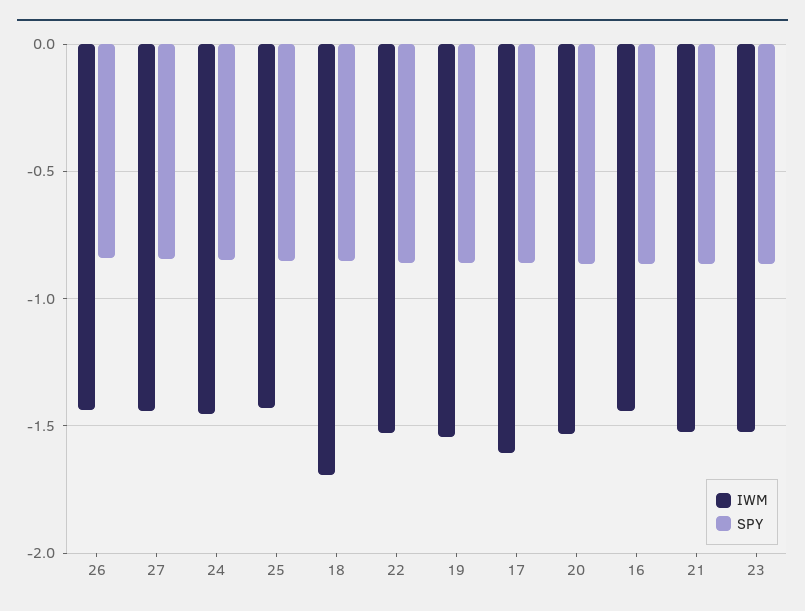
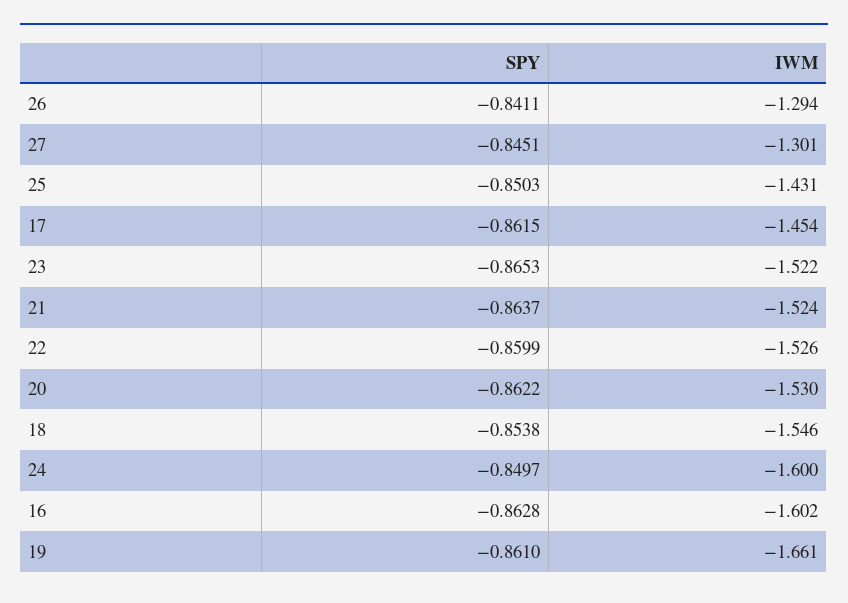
  {
    "IWM": {
-     "26": -1.45,
+     "26": -1.294,
-     "27": -1.45,
+     "27": -1.301,
-     "24": -1.45,
+     "24": -1.6,
      "25": -1.431,
-     "18": -1.7,
+     "18": -1.546,
      "22": -1.526,
-     "19": -1.55,
+     "19": -1.661,
-     "17": -1.6,
+     "17": -1.454,
      "20": -1.53,
-     "16": -1.45,
+     "16": -1.602,
      "21": -1.524,
      "23": -1.522
    },
    "SPY": {
      "26": -0.8411,
      "27": -0.8451,
      "24": -0.8497,
      "25": -0.8503,
      "18": -0.8538,
      "22": -0.8599,
      "19": -0.861,
      "17": -0.8615,
      "20": -0.8622,
      "16": -0.8628,
      "21": -0.8637,
      "23": -0.8653
    }
  }

